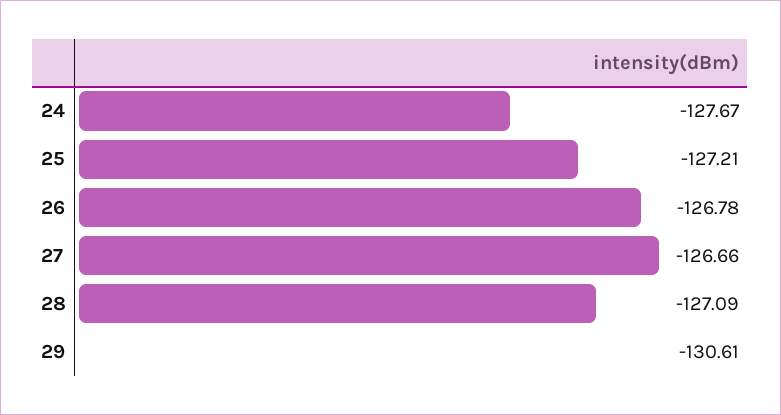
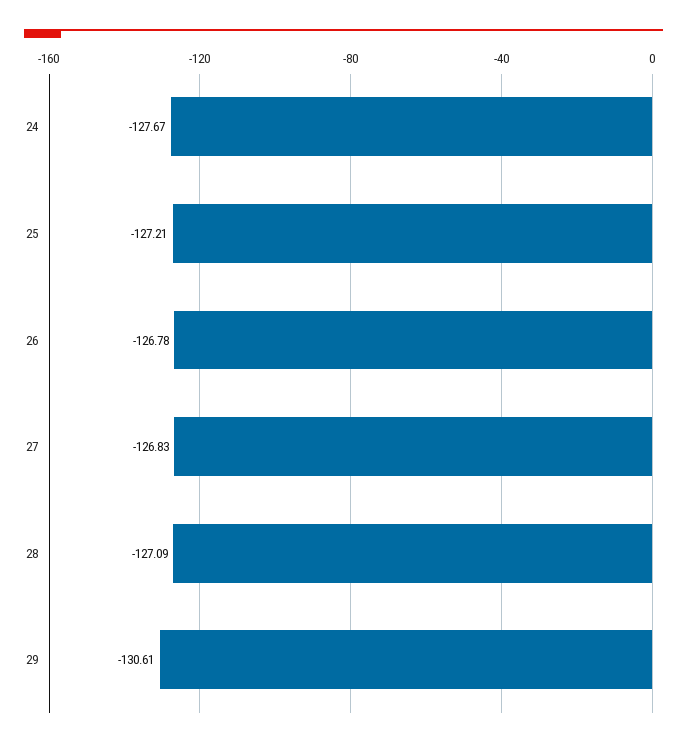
  {
    "24": -127.67,
    "25": -127.21,
    "26": -126.78,
-   "27": -126.66,
+   "27": -126.83,
    "28": -127.09,
    "29": -130.61
  }

